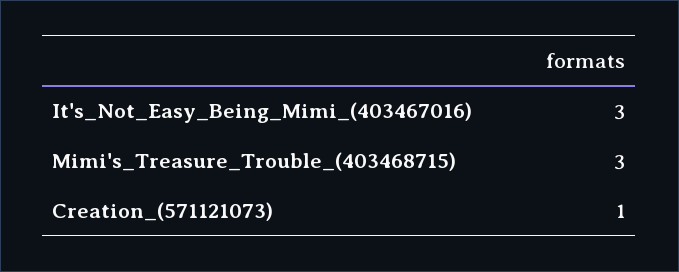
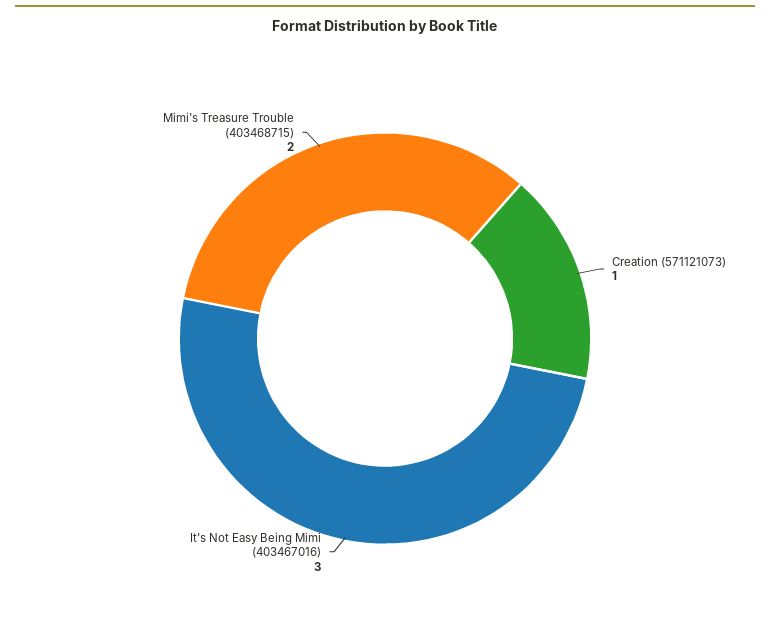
  {
    "It's_Not_Easy_Being_Mimi_(403467016)": 3,
-   "Mimi's_Treasure_Trouble_(403468715)": 3,
+   "Mimi's_Treasure_Trouble_(403468715)": 2,
    "Creation_(571121073)": 1
  }

